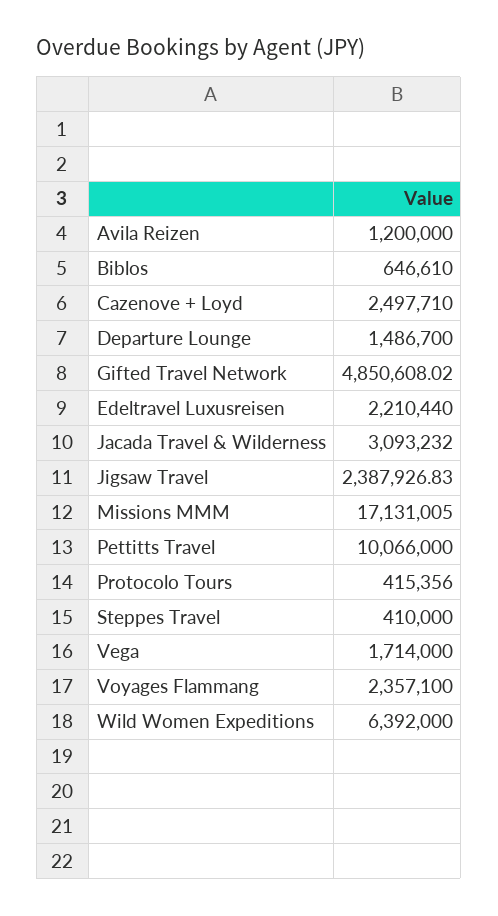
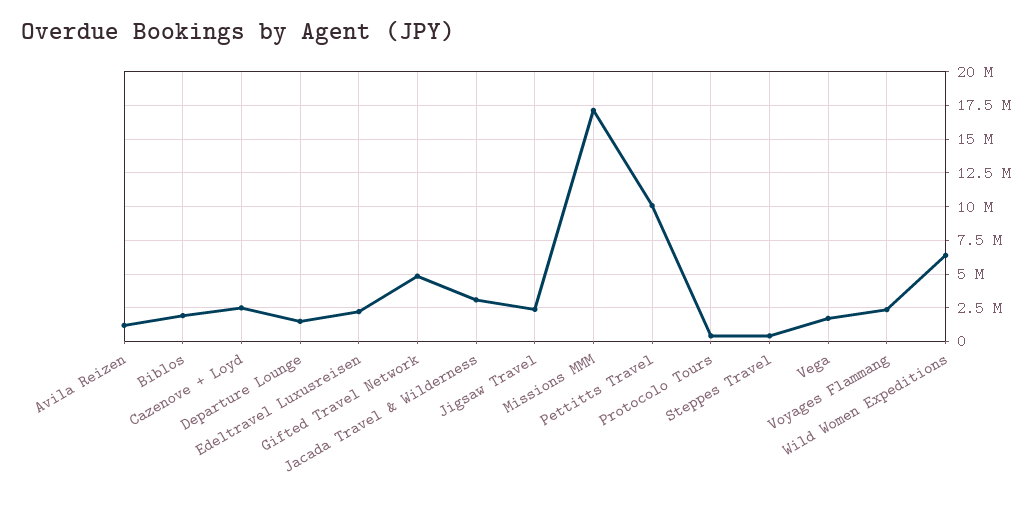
  {
    "Avila Reizen": 1200000,
-   "Biblos": 646610,
+   "Biblos": 2000000,
    "Cazenove + Loyd": 2497710,
    "Departure Lounge": 1486700,
    "Gifted Travel Network": 4850608.02,
    "Edeltravel Luxusreisen": 2210440,
    "Jacada Travel & Wilderness": 3093232,
    "Jigsaw Travel": 2387926.83,
    "Missions MMM": 17131005,
    "Pettitts Travel": 10066000,
    "Protocolo Tours": 415356,
    "Steppes Travel": 410000,
    "Vega": 1714000,
    "Voyages Flammang": 2357100,
    "Wild Women Expeditions": 6392000
  }

